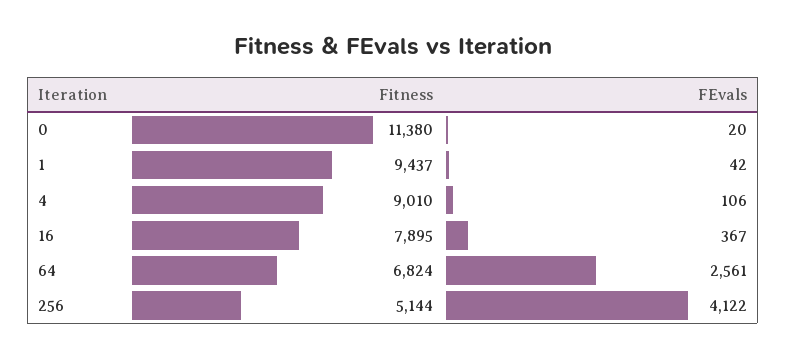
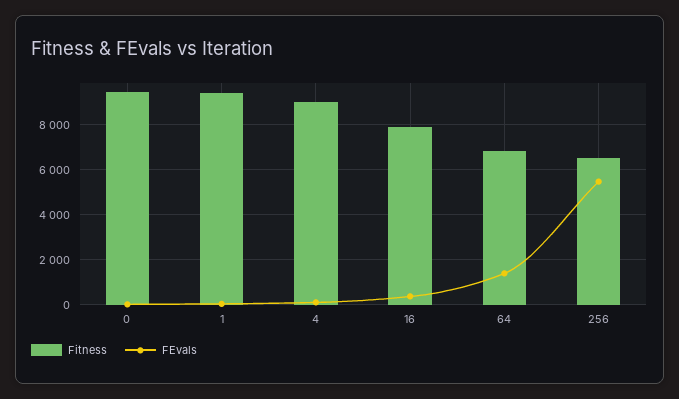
  {
    "Fitness": {
-     "0": 11380,
+     "0": 9500,
      "1": 9437,
      "4": 9010,
      "16": 7895,
      "64": 6824,
-     "256": 5144
+     "256": 6500
    },
    "FEvals": {
      "0": 20,
      "1": 42,
      "4": 106,
      "16": 367,
-     "64": 2561,
+     "64": 1500,
-     "256": 4122
+     "256": 5500
    }
  }

